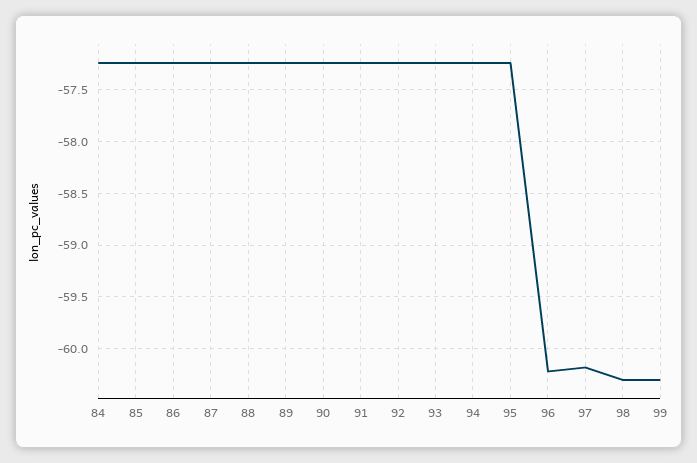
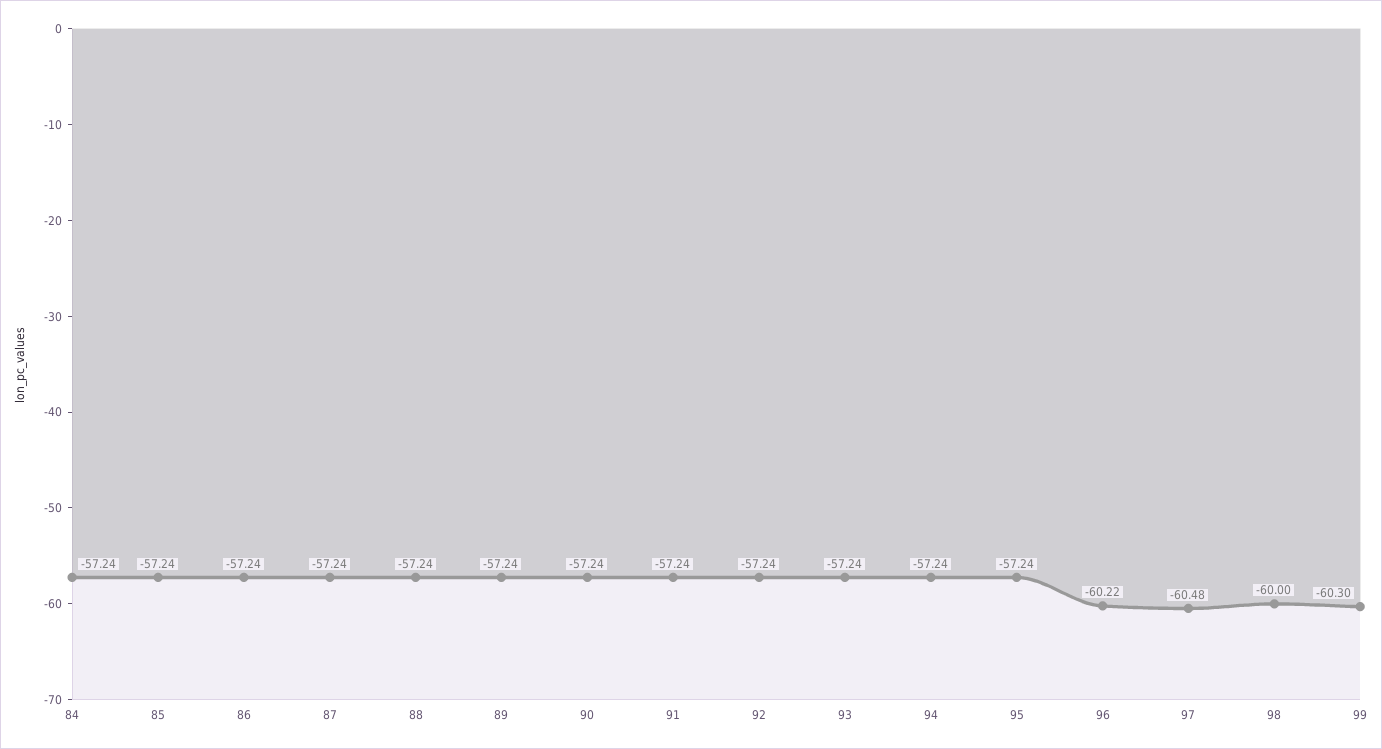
  {
    "84": -57.24,
    "85": -57.24,
    "86": -57.24,
    "87": -57.24,
    "88": -57.24,
    "89": -57.24,
    "90": -57.24,
    "91": -57.24,
    "92": -57.24,
    "93": -57.24,
    "94": -57.24,
    "95": -57.24,
    "96": -60.22,
-   "97": -60.2,
+   "97": -60.48,
-   "98": -60.3,
+   "98": -60,
    "99": -60.3
  }

